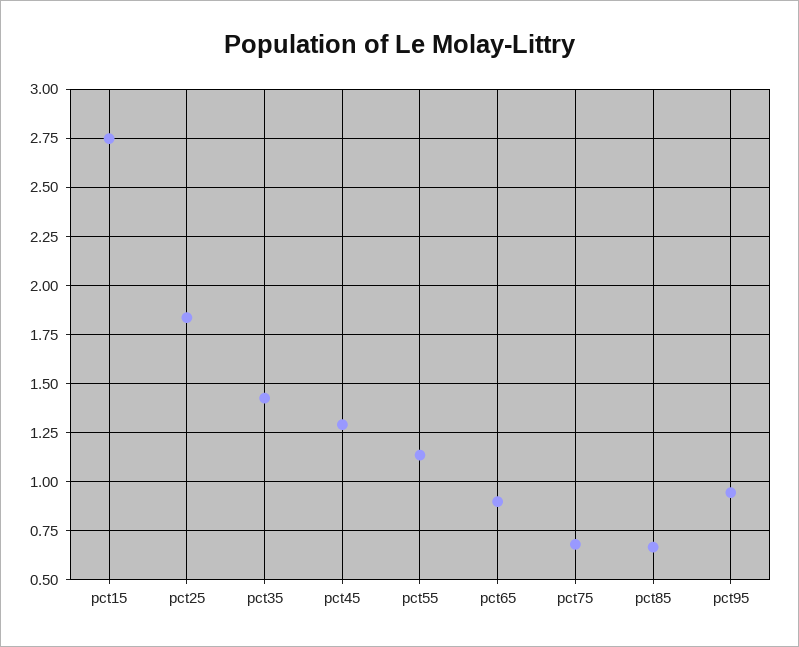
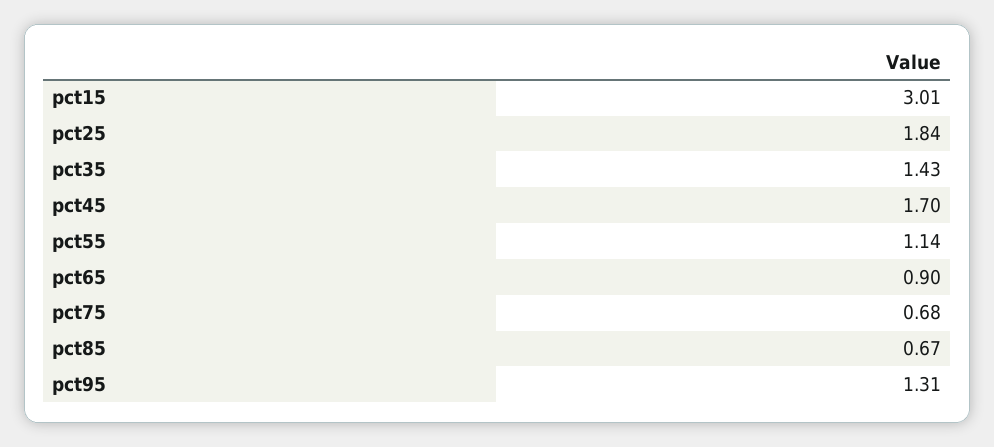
  {
-   "pct15": 2.75,
+   "pct15": 3.01,
    "pct25": 1.84,
    "pct35": 1.43,
-   "pct45": 1.3,
+   "pct45": 1.7,
    "pct55": 1.14,
    "pct65": 0.9,
    "pct75": 0.68,
    "pct85": 0.67,
-   "pct95": 0.95
+   "pct95": 1.31
  }

